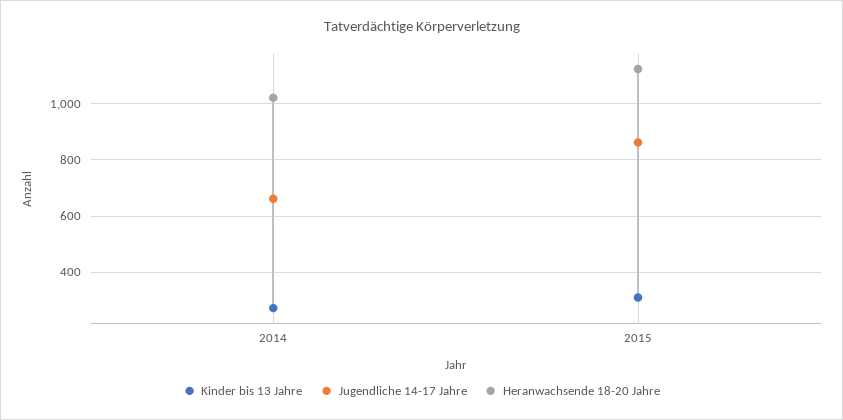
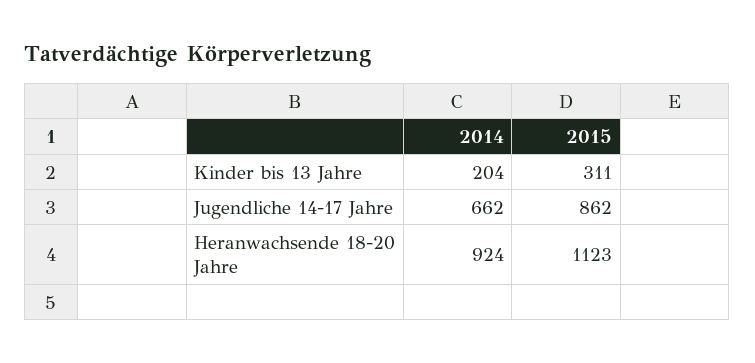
  {
    "Kinder bis 13 Jahre": {
-     "2014": 275,
+     "2014": 204,
      "2015": 311
    },
    "Jugendliche 14-17 Jahre": {
      "2014": 662,
      "2015": 862
    },
    "Heranwachsende 18-20 Jahre": {
-     "2014": 1025,
+     "2014": 924,
      "2015": 1123
    }
  }

